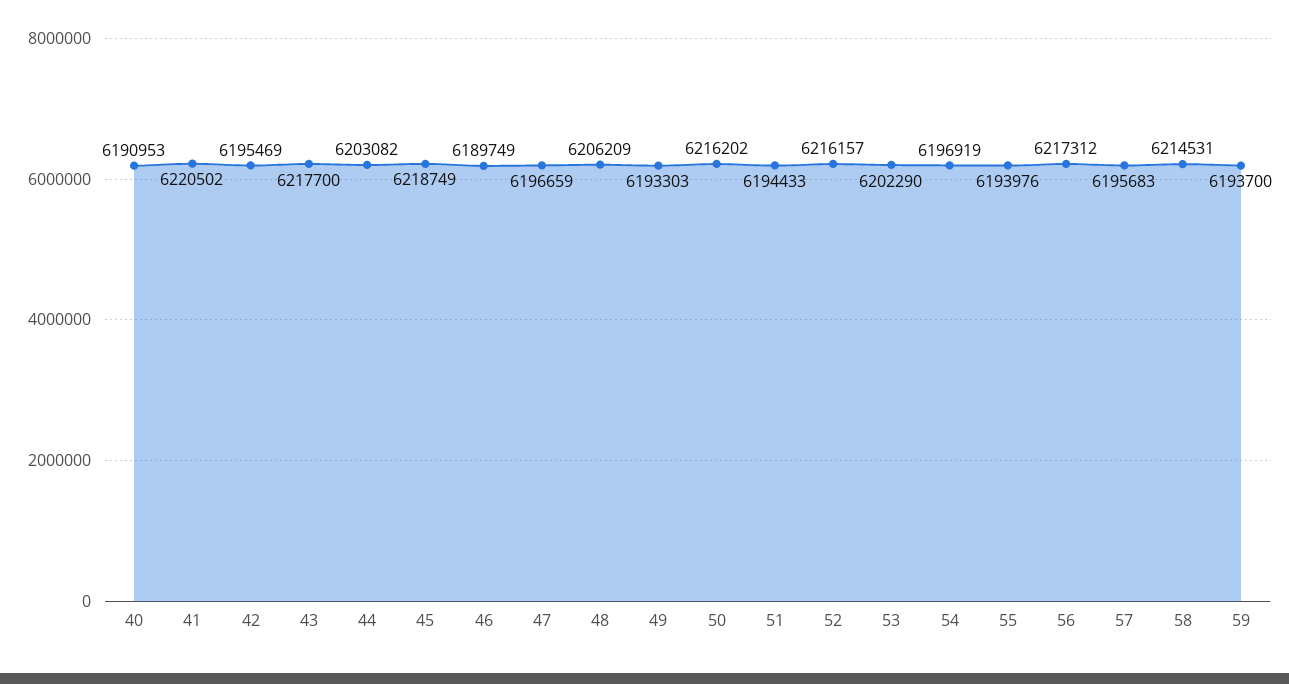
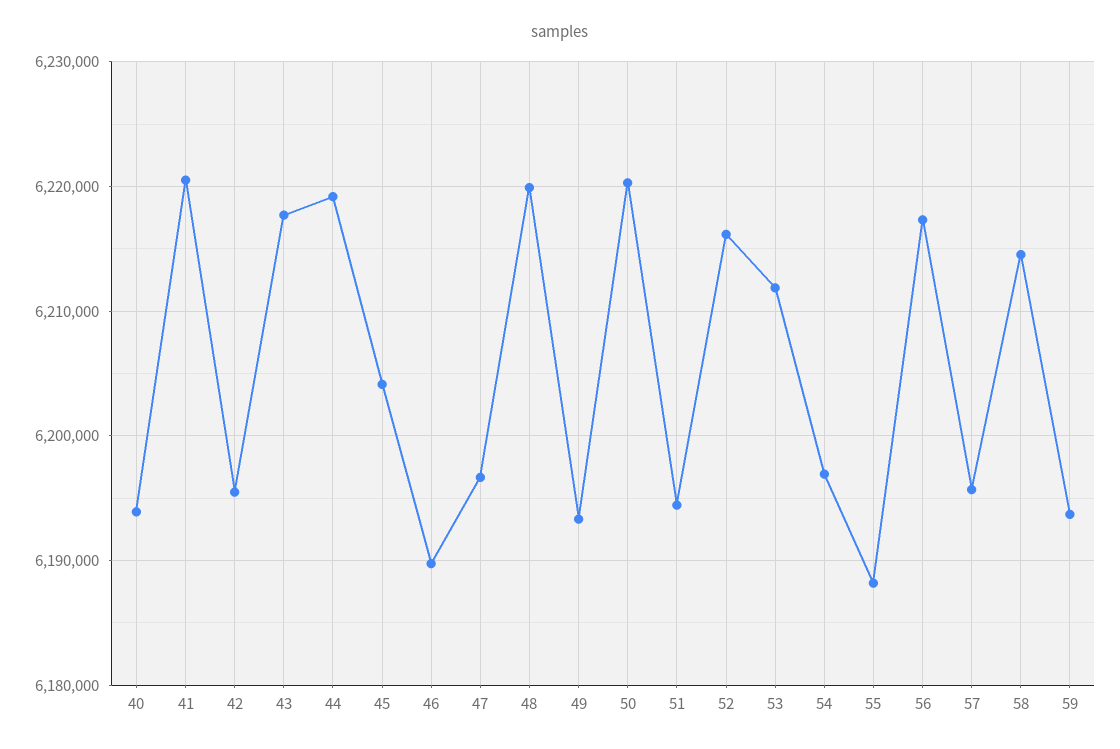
  {
-   "40": 6190953,
+   "40": 6194000,
    "41": 6220502,
    "42": 6195469,
    "43": 6217700,
-   "44": 6203082,
+   "44": 6219000,
-   "45": 6218749,
+   "45": 6204000,
    "46": 6189749,
    "47": 6196659,
-   "48": 6206209,
+   "48": 6220000,
    "49": 6193303,
-   "50": 6216202,
+   "50": 6220000,
    "51": 6194433,
    "52": 6216157,
-   "53": 6202290,
+   "53": 6212000,
    "54": 6196919,
-   "55": 6193976,
+   "55": 6188000,
    "56": 6217312,
    "57": 6195683,
    "58": 6214531,
    "59": 6193700
  }

